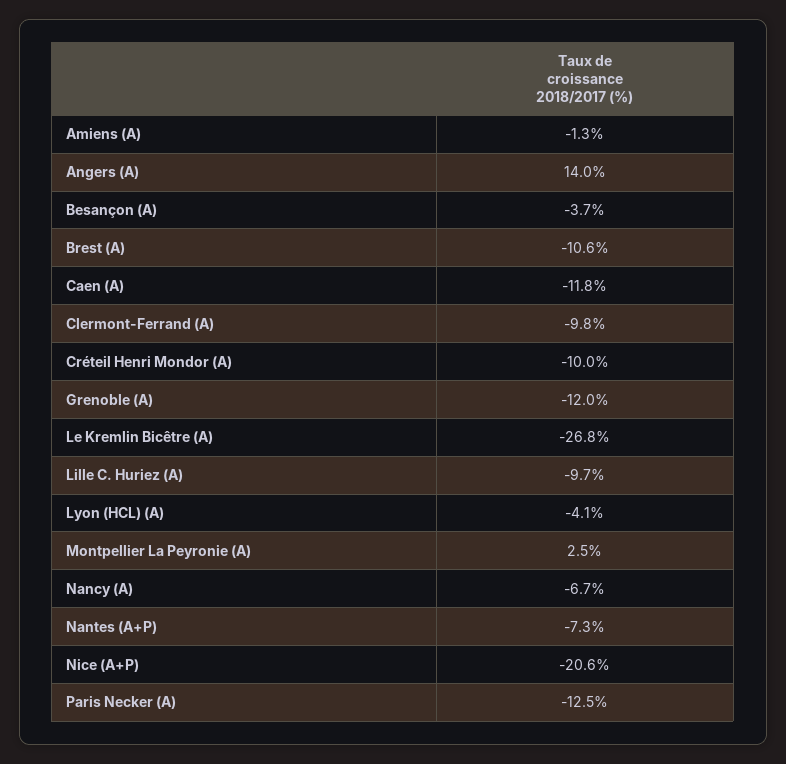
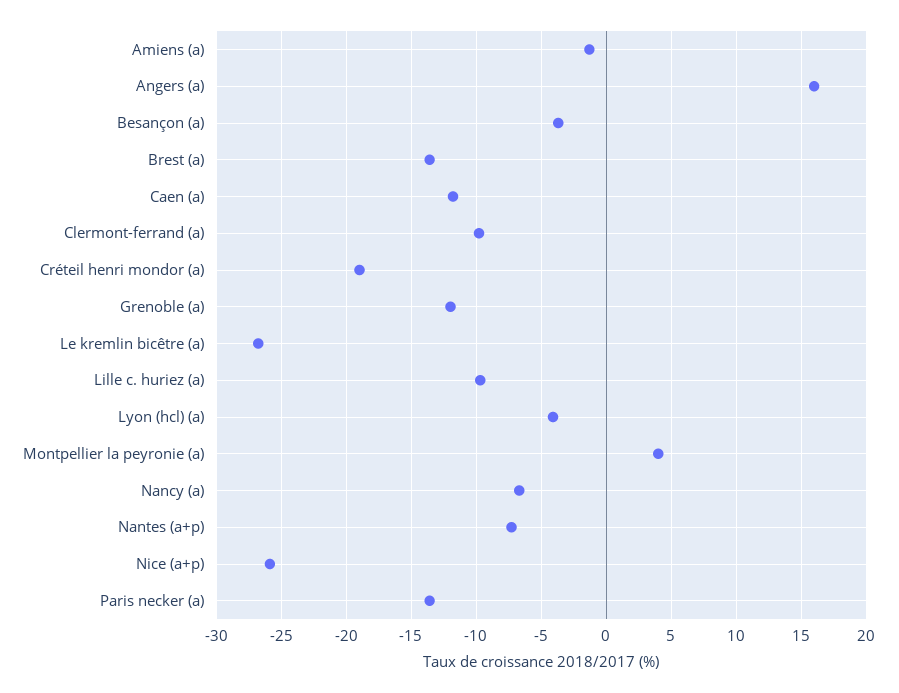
  {
    "Amiens (A)": -1.3,
-   "Angers (A)": 14,
+   "Angers (A)": 16,
    "Besançon (A)": -3.7,
-   "Brest (A)": -10.6,
+   "Brest (A)": -13.5,
    "Caen (A)": -11.8,
    "Clermont-Ferrand (A)": -9.8,
-   "Créteil Henri Mondor (A)": -10,
+   "Créteil Henri Mondor (A)": -19,
    "Grenoble (A)": -12,
    "Le Kremlin Bicêtre (A)": -26.8,
    "Lille C. Huriez (A)": -9.7,
    "Lyon (HCL) (A)": -4.1,
-   "Montpellier La Peyronie (A)": 2.5,
+   "Montpellier La Peyronie (A)": 4,
    "Nancy (A)": -6.7,
    "Nantes (A+P)": -7.3,
-   "Nice (A+P)": -20.6,
+   "Nice (A+P)": -26,
-   "Paris Necker (A)": -12.5
+   "Paris Necker (A)": -13.5
  }

